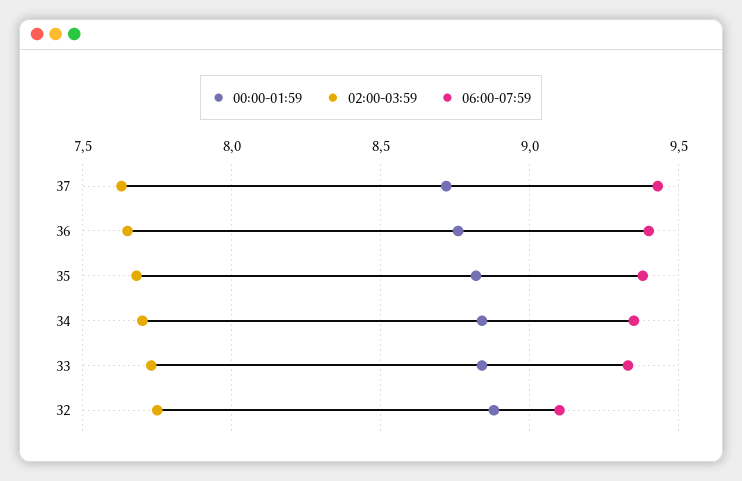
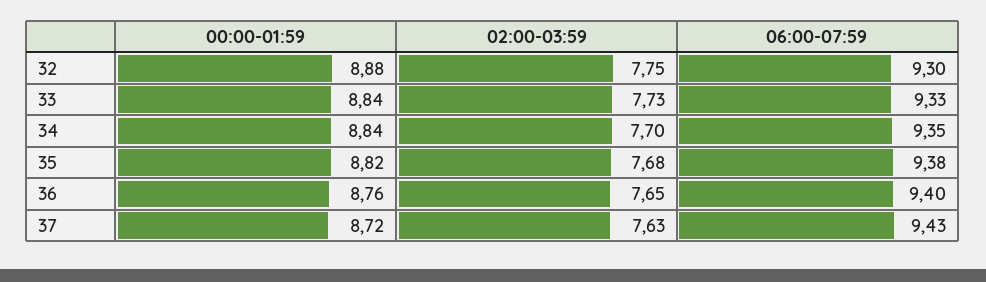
  {
    "00:00-01:59": {
      "37": 8.72,
      "36": 8.76,
      "35": 8.82,
      "34": 8.84,
      "33": 8.84,
      "32": 8.88
    },
    "02:00-03:59": {
      "37": 7.63,
      "36": 7.65,
      "35": 7.68,
      "34": 7.7,
      "33": 7.73,
      "32": 7.75
    },
    "06:00-07:59": {
      "37": 9.43,
      "36": 9.4,
      "35": 9.38,
      "34": 9.35,
      "33": 9.33,
-     "32": 9.1
+     "32": 9.3
    }
  }

